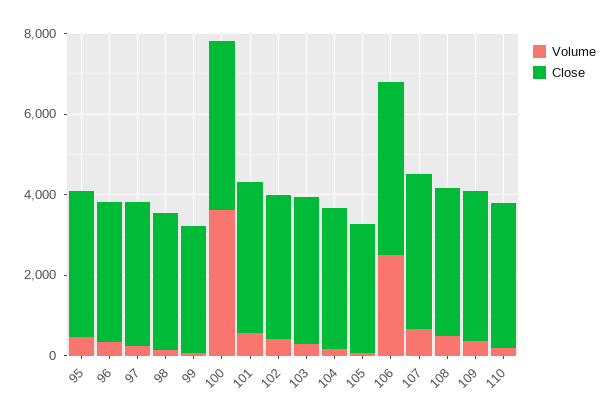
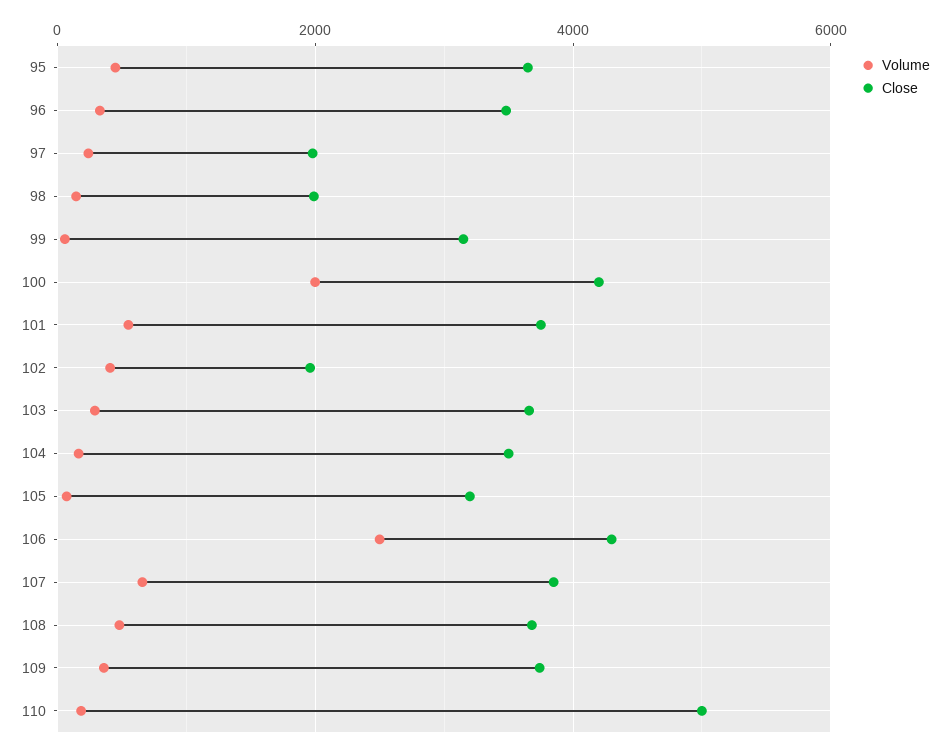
  {
    "Volume": {
      "95": 400,
      "96": 400,
      "97": 200,
      "98": 200,
      "99": 0,
-     "100": 3500,
+     "100": 2000,
      "101": 600,
      "102": 400,
      "103": 200,
      "104": 200,
      "105": 0,
      "106": 2600,
      "107": 600,
      "108": 400,
      "109": 400,
      "110": 200
    },
    "Close": {
      "95": 3600,
      "96": 3400,
-     "97": 3500,
+     "97": 2000,
-     "98": 3500,
+     "98": 2000,
      "99": 3200,
      "100": 4200,
      "101": 3800,
-     "102": 3500,
+     "102": 2000,
      "103": 3600,
      "104": 3600,
      "105": 3200,
      "106": 4400,
      "107": 3800,
      "108": 3600,
      "109": 3800,
-     "110": 3500
+     "110": 5000
    }
  }

